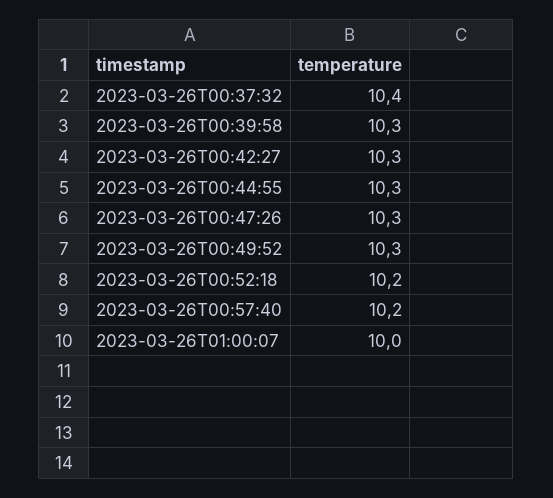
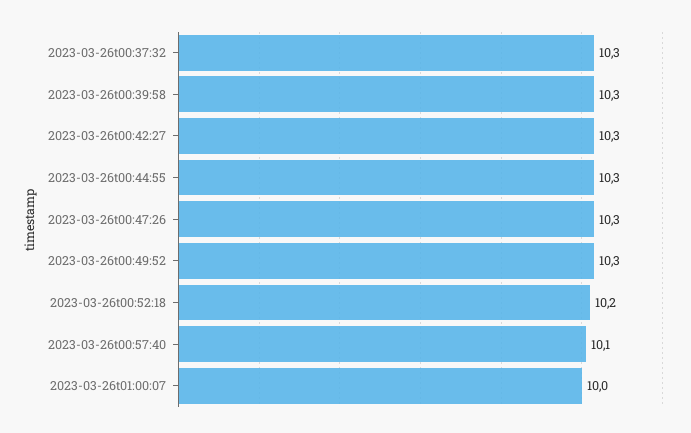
  {
-   "2023-03-26T00:37:32": 10.4,
+   "2023-03-26T00:37:32": 10.3,
    "2023-03-26T00:39:58": 10.3,
    "2023-03-26T00:42:27": 10.3,
    "2023-03-26T00:44:55": 10.3,
    "2023-03-26T00:47:26": 10.3,
    "2023-03-26T00:49:52": 10.3,
    "2023-03-26T00:52:18": 10.2,
-   "2023-03-26T00:57:40": 10.2,
+   "2023-03-26T00:57:40": 10.1,
    "2023-03-26T01:00:07": 10
  }

